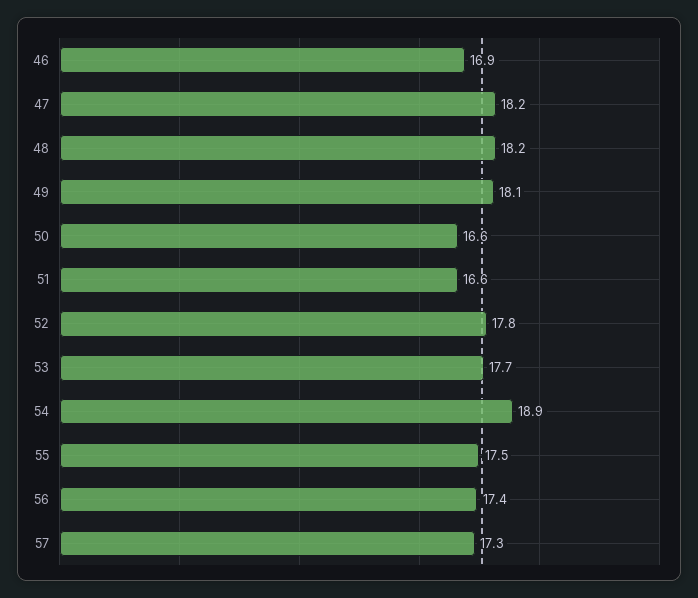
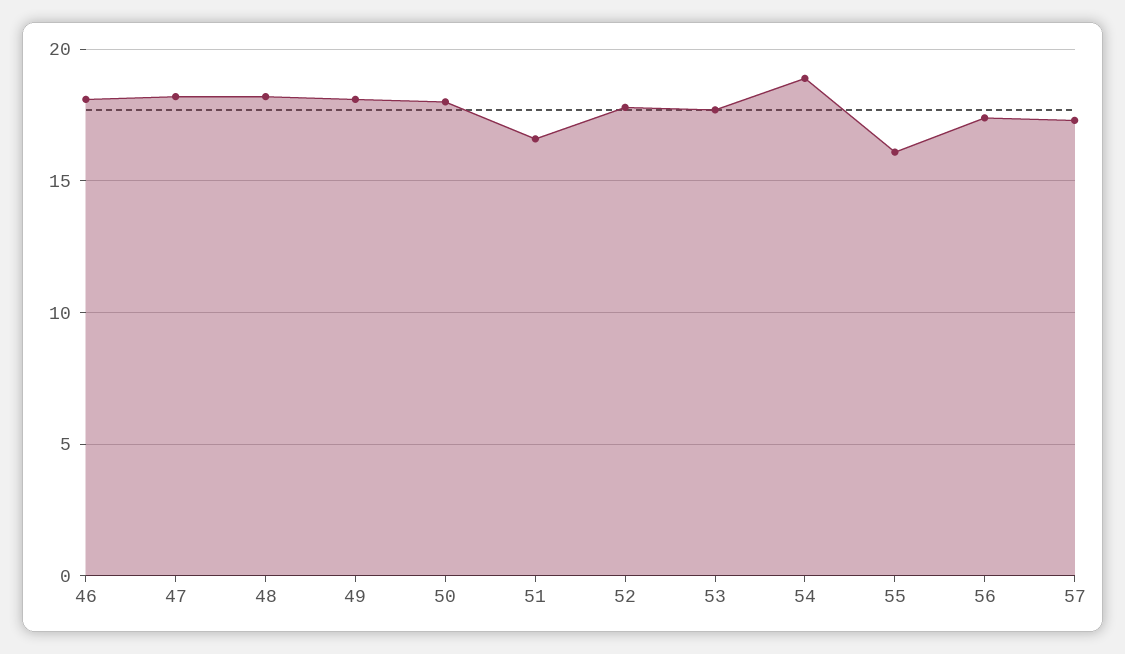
  {
-   "46": 16.9,
+   "46": 18,
    "47": 18.2,
    "48": 18.2,
    "49": 18.1,
-   "50": 16.6,
+   "50": 18,
    "51": 16.6,
    "52": 17.8,
    "53": 17.7,
    "54": 18.9,
-   "55": 17.5,
+   "55": 16,
    "56": 17.4,
    "57": 17.3
  }

